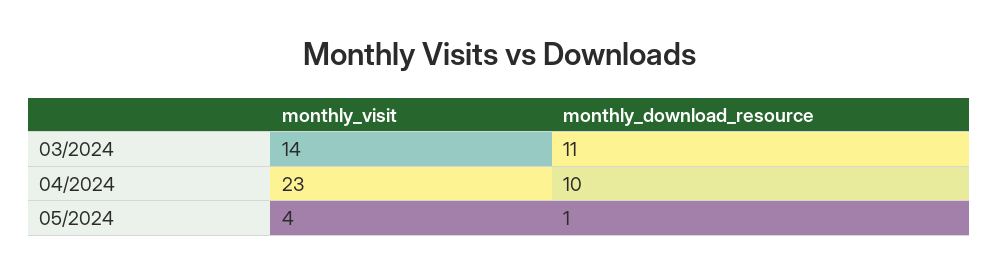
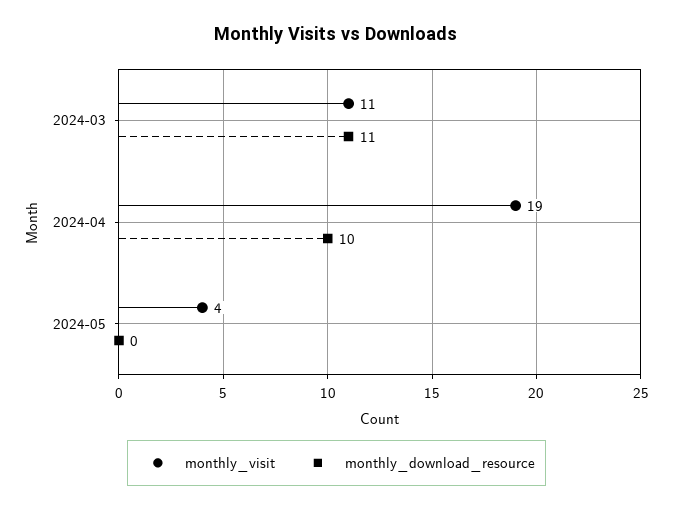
  {
    "monthly_visit": {
-     "03/2024": 14,
+     "03/2024": 11,
-     "04/2024": 23,
+     "04/2024": 19,
      "05/2024": 4
    },
    "monthly_download_resource": {
      "03/2024": 11,
      "04/2024": 10,
-     "05/2024": 1
+     "05/2024": 0
    }
  }

